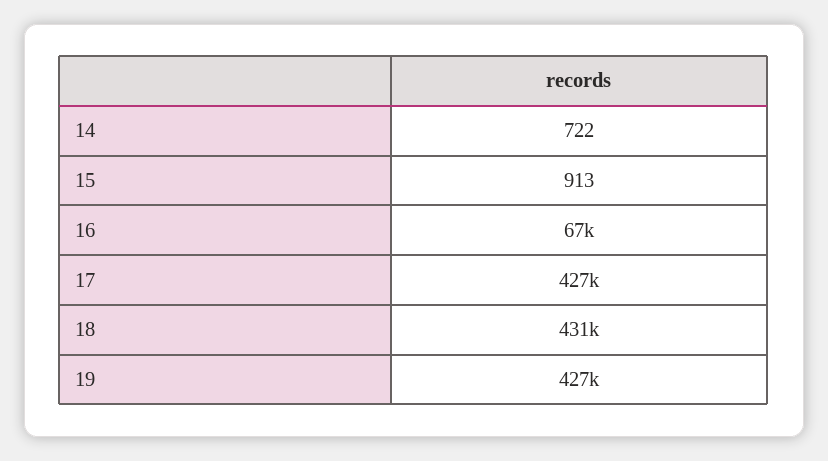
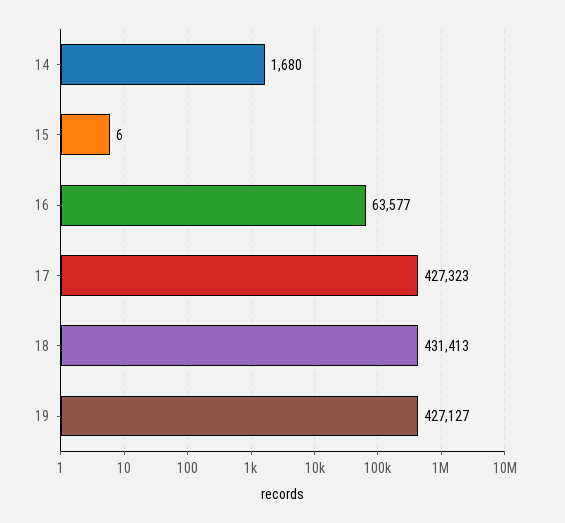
  {
-   "14": 722,
+   "14": 1680,
-   "15": 913,
+   "15": 6,
-   "16": 67000,
+   "16": 63577,
    "17": 427323,
    "18": 431413,
    "19": 427127
  }

